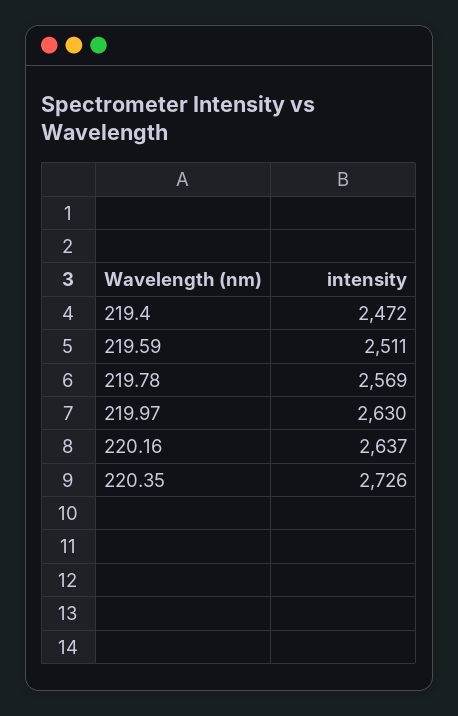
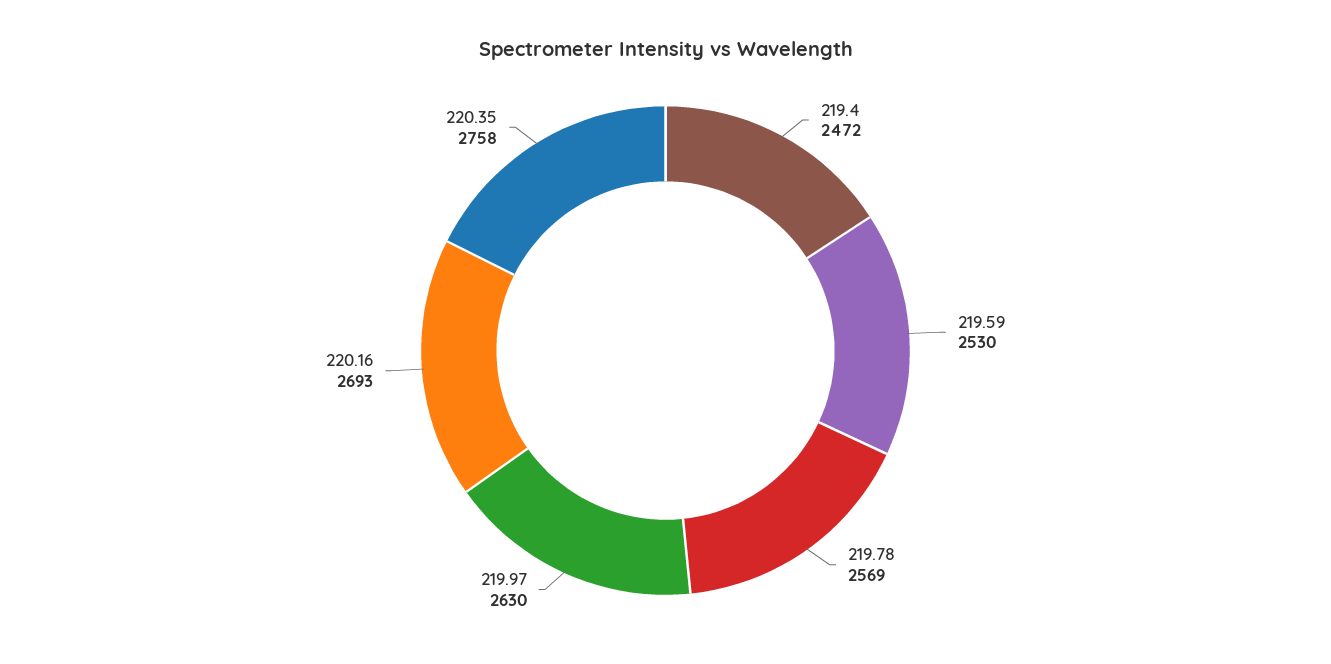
  {
    "219.4": 2472,
-   "219.59": 2511,
+   "219.59": 2530,
    "219.78": 2569,
    "219.97": 2630,
-   "220.16": 2637,
+   "220.16": 2693,
-   "220.35": 2726
+   "220.35": 2758
  }

